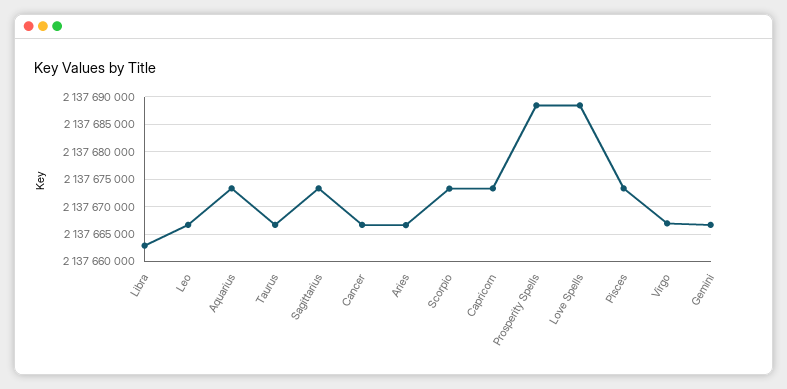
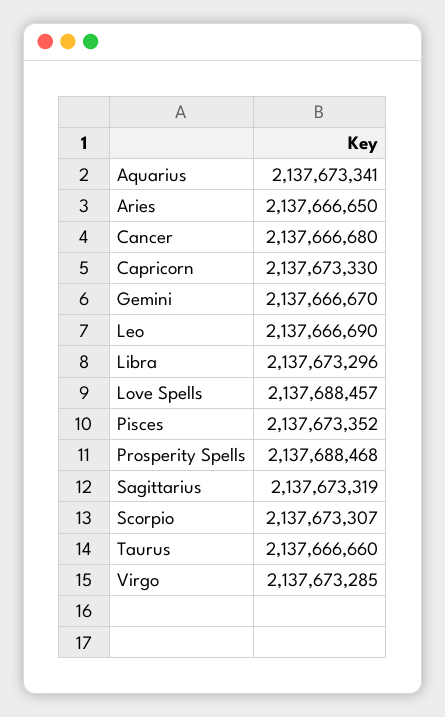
  {
-   "Libra": 2137662500,
+   "Libra": 2137673296,
    "Leo": 2137666690,
    "Aquarius": 2137673341,
    "Taurus": 2137666660,
    "Sagittarius": 2137673319,
    "Cancer": 2137666680,
    "Aries": 2137666650,
    "Scorpio": 2137673307,
    "Capricorn": 2137673330,
    "Prosperity Spells": 2137688468,
    "Love Spells": 2137688457,
    "Pisces": 2137673352,
-   "Virgo": 2137667500,
+   "Virgo": 2137673285,
    "Gemini": 2137666670
  }

